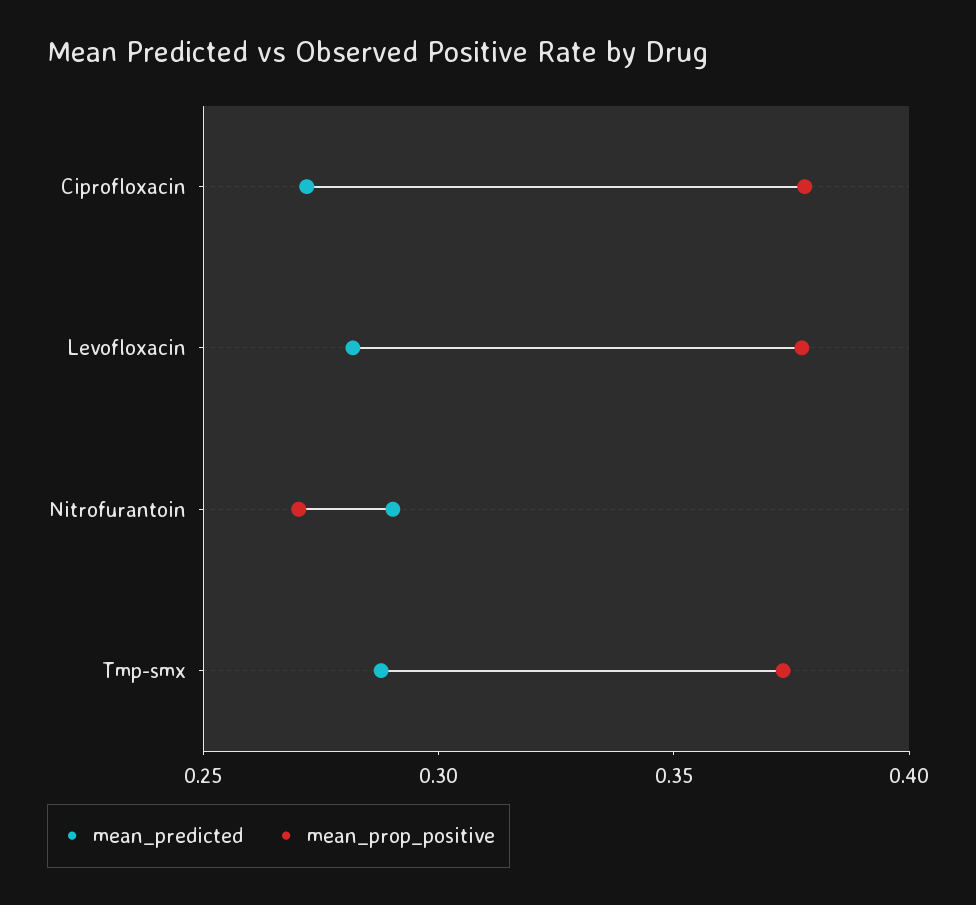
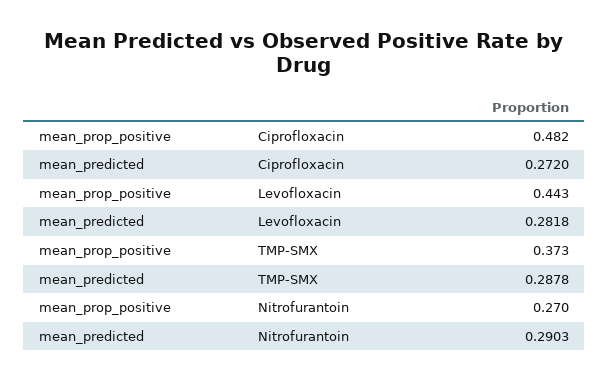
  {
    "mean_predicted": {
      "Ciprofloxacin": 0.272,
      "Levofloxacin": 0.2818,
      "Nitrofurantoin": 0.2903,
      "Tmp-smx": 0.2878
    },
    "mean_prop_positive": {
-     "Ciprofloxacin": 0.38,
+     "Ciprofloxacin": 0.482,
-     "Levofloxacin": 0.38,
+     "Levofloxacin": 0.443,
      "Nitrofurantoin": 0.27,
      "Tmp-smx": 0.373
    }
  }

